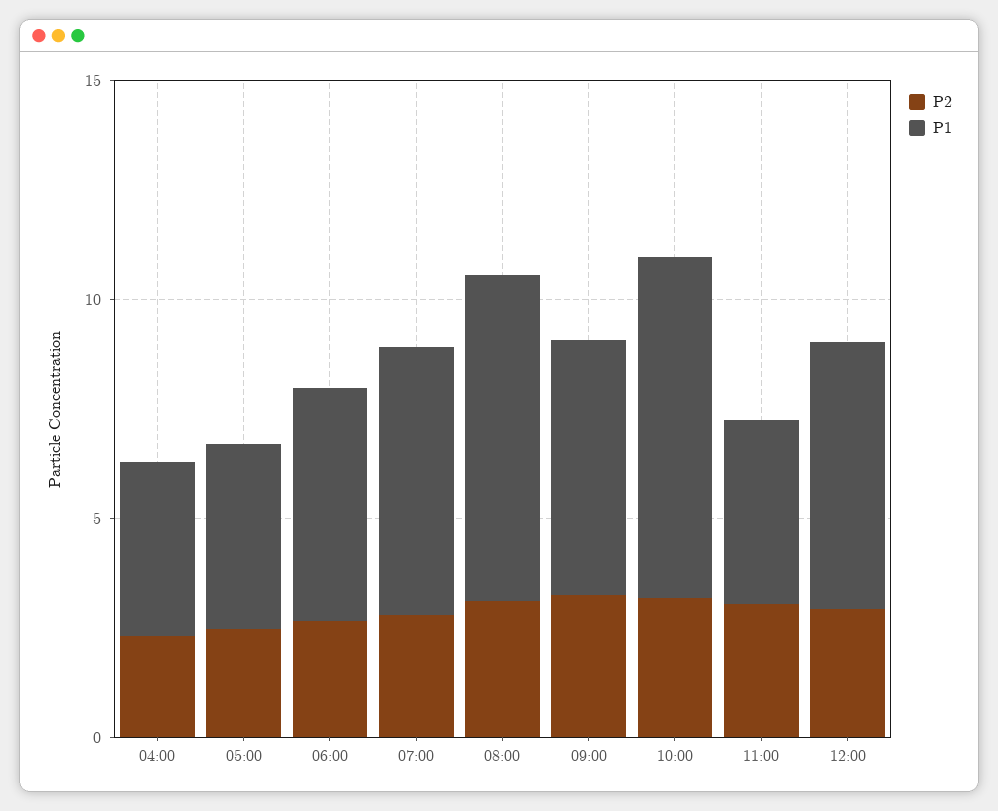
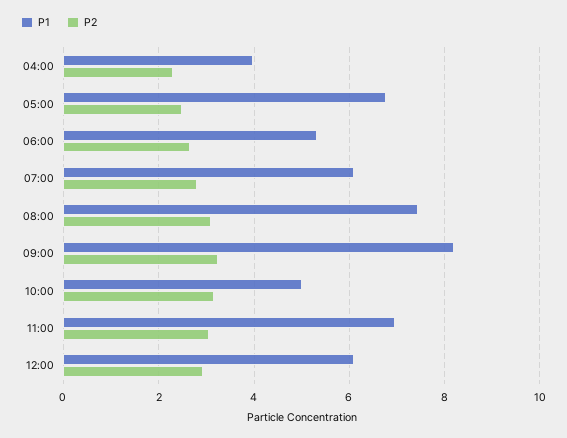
  {
    "P2": {
      "04:00": 2.4,
      "05:00": 2.4,
      "06:00": 2.6,
      "07:00": 2.8,
      "08:00": 3.2,
      "09:00": 3.2,
      "10:00": 3.2,
      "11:00": 3,
      "12:00": 3
    },
    "P1": {
      "04:00": 4,
-     "05:00": 4,
+     "05:00": 6.8,
      "06:00": 5.4,
      "07:00": 6.2,
      "08:00": 7.4,
-     "09:00": 6,
+     "09:00": 8.2,
-     "10:00": 8,
+     "10:00": 5,
-     "11:00": 4,
+     "11:00": 7,
      "12:00": 6.2
    }
  }

